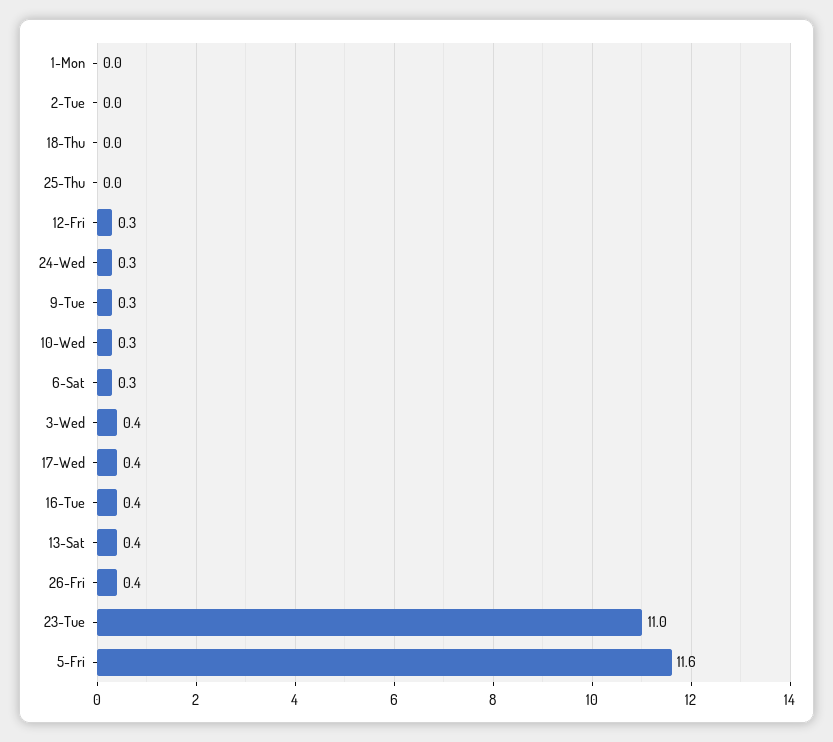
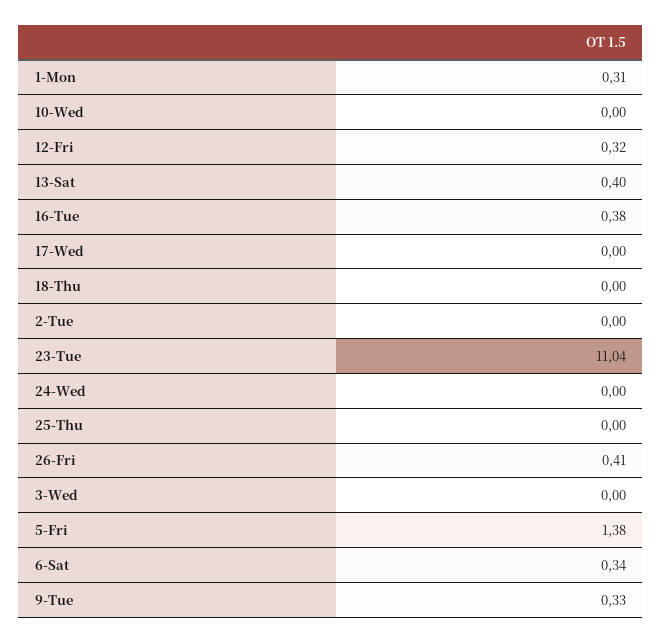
  {
-   "1-Mon": 0,
+   "1-Mon": 0.31,
    "2-Tue": 0,
    "18-Thu": 0,
    "25-Thu": 0,
    "12-Fri": 0.32,
-   "24-Wed": 0.3,
+   "24-Wed": 0,
    "9-Tue": 0.33,
-   "10-Wed": 0.3,
+   "10-Wed": 0,
    "6-Sat": 0.34,
-   "3-Wed": 0.4,
+   "3-Wed": 0,
-   "17-Wed": 0.4,
+   "17-Wed": 0,
    "16-Tue": 0.38,
    "13-Sat": 0.4,
    "26-Fri": 0.41,
    "23-Tue": 11.04,
-   "5-Fri": 11.6
+   "5-Fri": 1.38
  }

